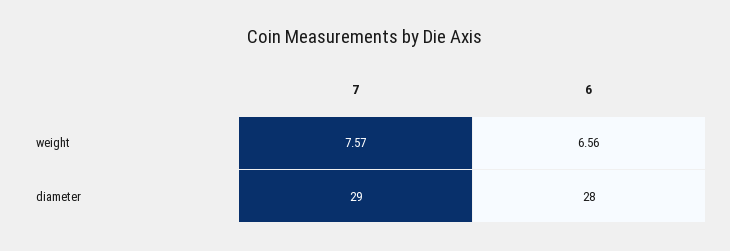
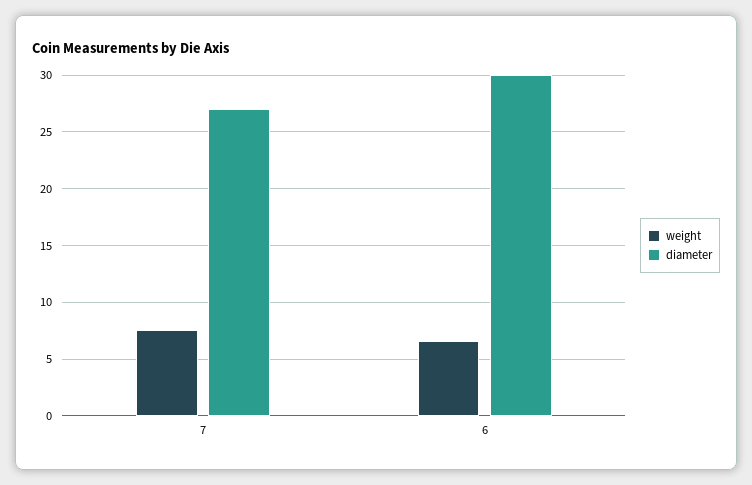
  {
    "weight": {
      "7": 7.57,
      "6": 6.56
    },
    "diameter": {
-     "7": 29,
+     "7": 27,
-     "6": 28
+     "6": 30
    }
  }

